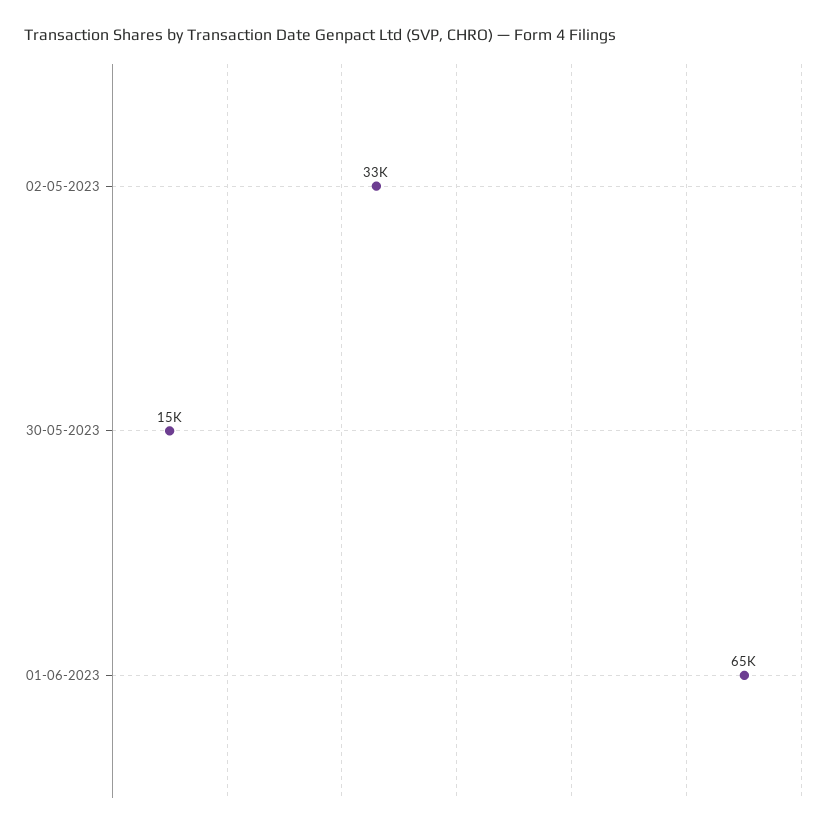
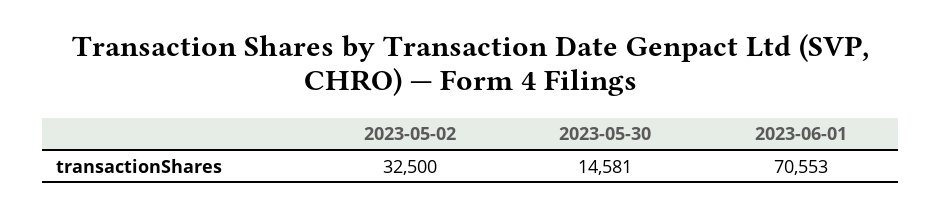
  {
    "02-05-2023": 32500,
    "30-05-2023": 14581,
-   "01-06-2023": 65000
+   "01-06-2023": 70553
  }

